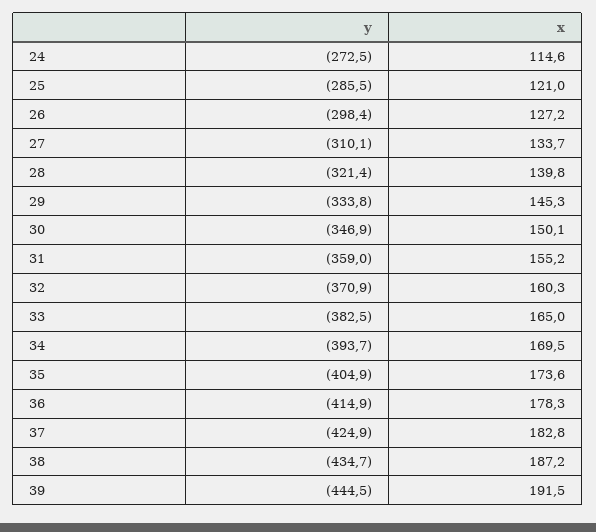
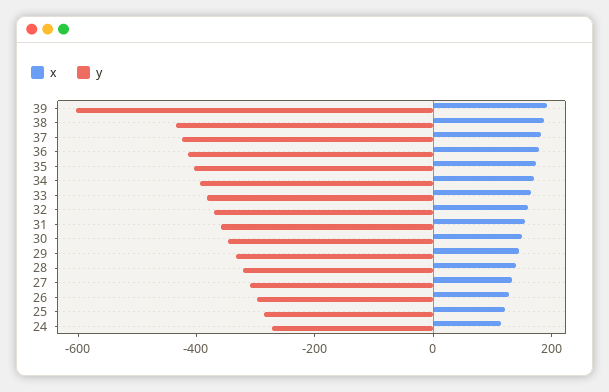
  {
    "y": {
      "24": -272.5,
      "25": -285.5,
      "26": -298.4,
      "27": -310.1,
      "28": -321.4,
      "29": -333.8,
      "30": -346.9,
      "31": -359,
      "32": -370.9,
      "33": -382.5,
      "34": -393.7,
      "35": -404.9,
      "36": -414.9,
      "37": -424.9,
      "38": -434.7,
-     "39": -444.5
+     "39": -600
    },
    "x": {
      "24": 114.6,
      "25": 121,
      "26": 127.2,
      "27": 133.7,
      "28": 139.8,
      "29": 145.3,
      "30": 150.1,
      "31": 155.2,
      "32": 160.3,
      "33": 165,
      "34": 169.5,
      "35": 173.6,
      "36": 178.3,
      "37": 182.8,
      "38": 187.2,
      "39": 191.5
    }
  }

